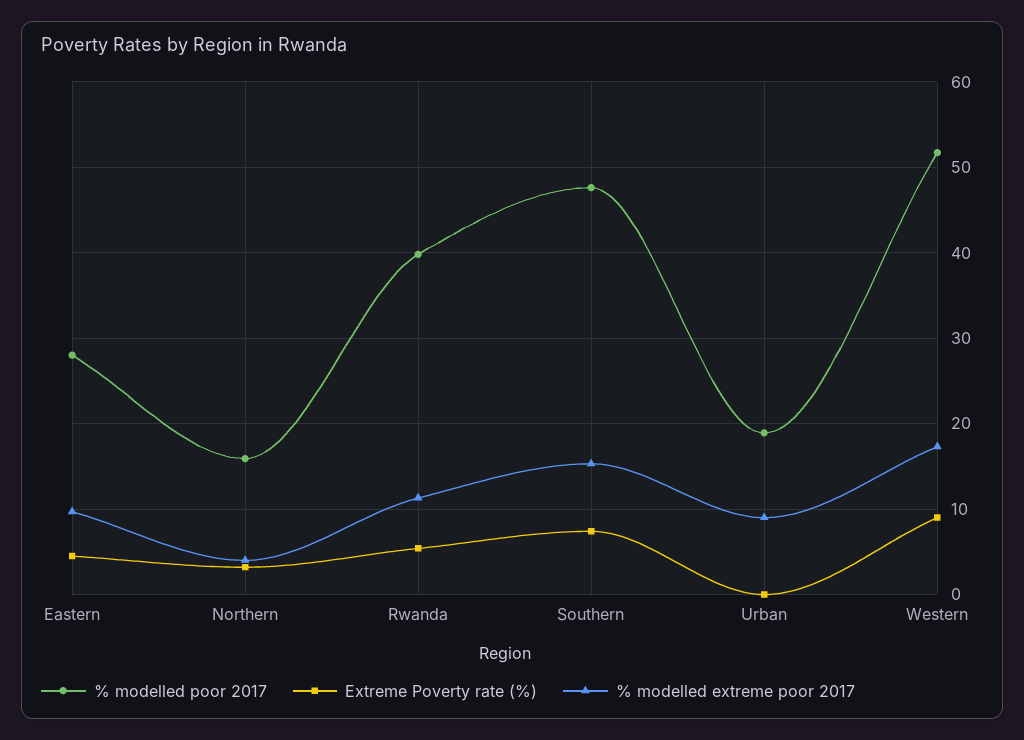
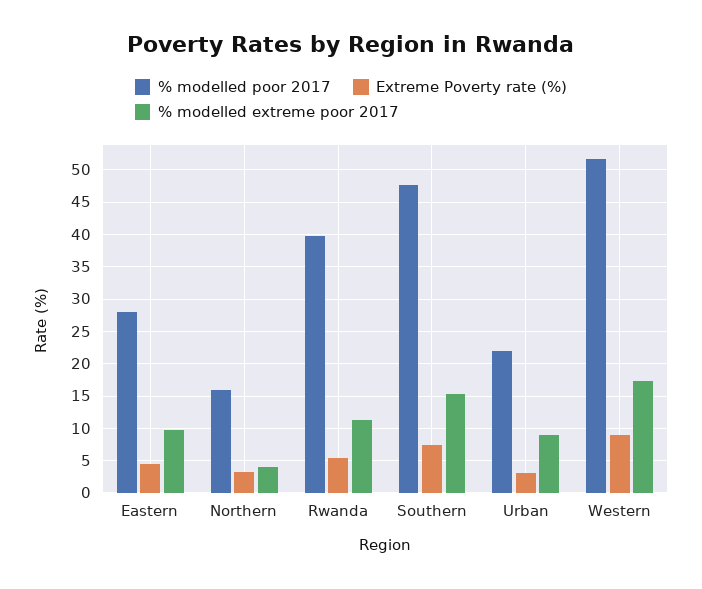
  {
    "% modelled poor 2017": {
      "Eastern": 28,
      "Northern": 16,
      "Rwanda": 40,
      "Southern": 48,
-     "Urban": 19,
+     "Urban": 22,
      "Western": 52
    },
    "Extreme Poverty rate (%)": {
      "Eastern": 5,
      "Northern": 3,
      "Rwanda": 5,
      "Southern": 7,
-     "Urban": 0,
+     "Urban": 3,
      "Western": 9
    },
    "% modelled extreme poor 2017": {
      "Eastern": 10,
      "Northern": 4,
      "Rwanda": 11,
      "Southern": 15,
      "Urban": 9,
      "Western": 17
    }
  }

